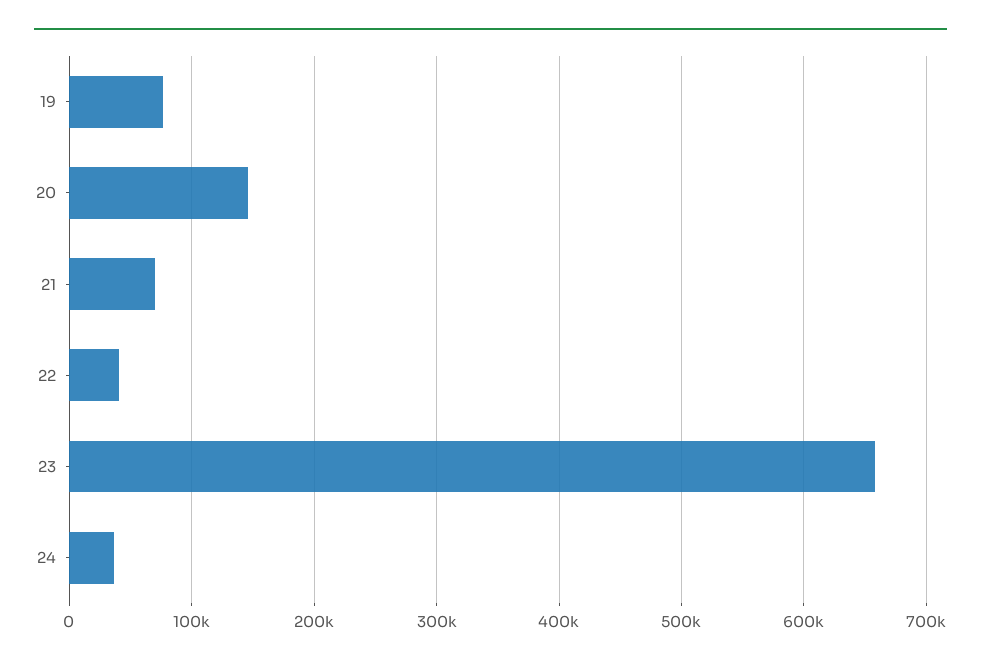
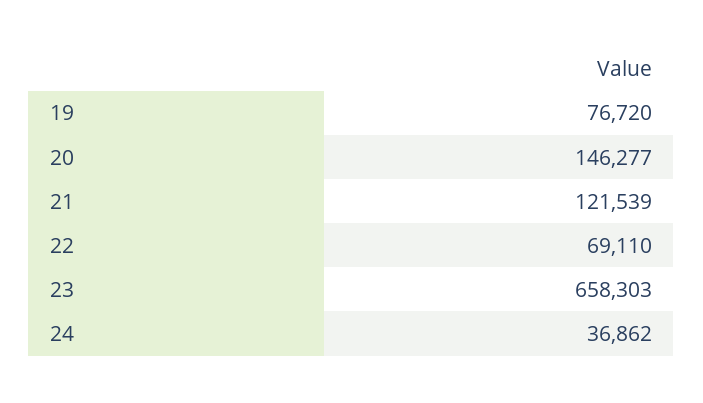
  {
    "19": 76720,
    "20": 146277,
-   "21": 70000,
+   "21": 121539,
-   "22": 40000,
+   "22": 69110,
    "23": 658303,
    "24": 36862
  }

